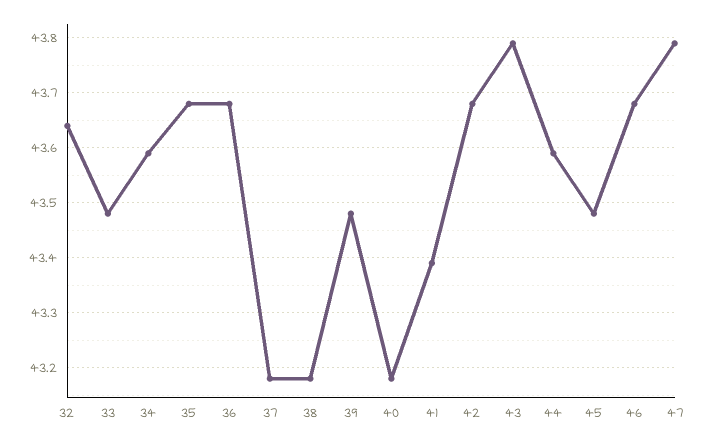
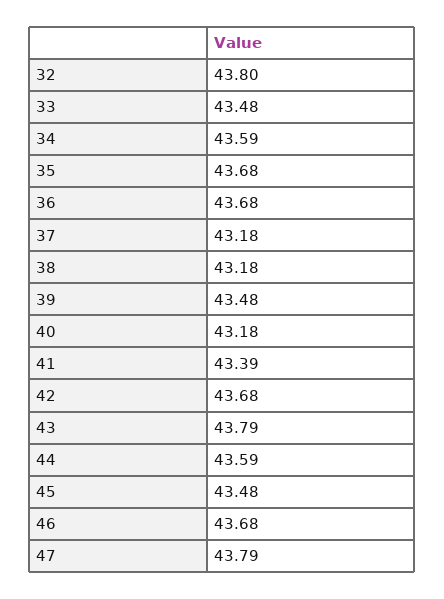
  {
-   "32": 43.65,
+   "32": 43.8,
    "33": 43.48,
    "34": 43.59,
    "35": 43.68,
    "36": 43.68,
    "37": 43.18,
    "38": 43.18,
    "39": 43.48,
    "40": 43.18,
    "41": 43.39,
    "42": 43.68,
    "43": 43.79,
    "44": 43.59,
    "45": 43.48,
    "46": 43.68,
    "47": 43.79
  }

